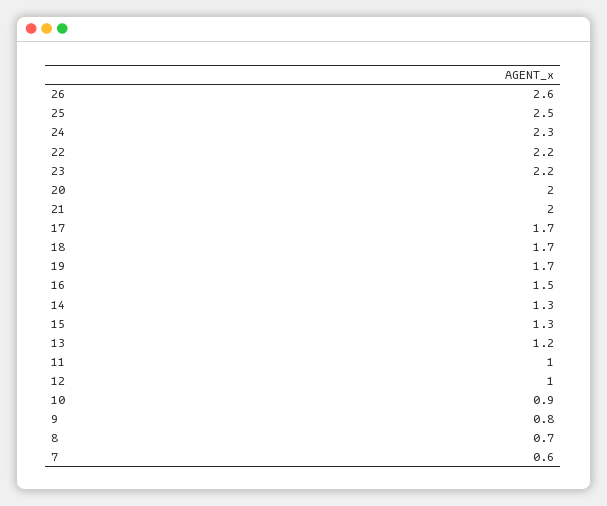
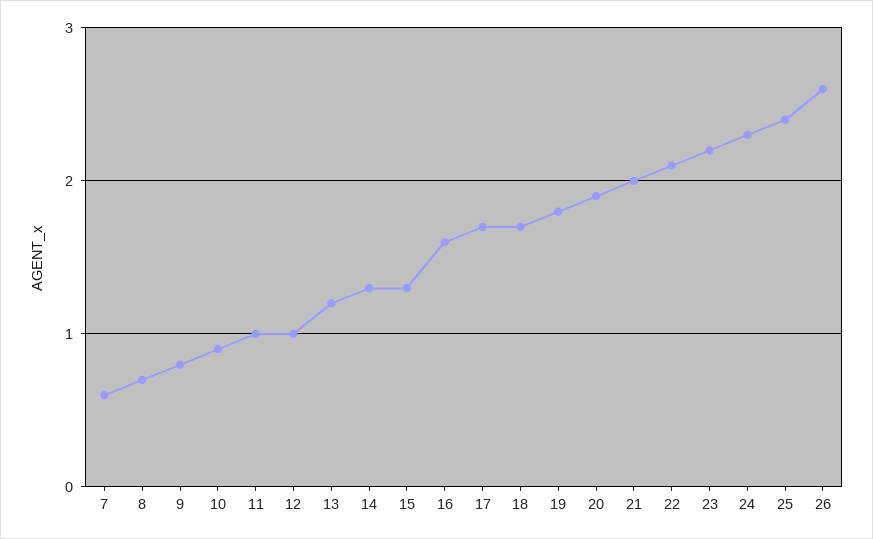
  {
    "26": 2.6,
-   "25": 2.5,
+   "25": 2.4,
    "24": 2.3,
-   "22": 2.2,
+   "22": 2.1,
    "23": 2.2,
-   "20": 2,
+   "20": 1.9,
    "21": 2,
    "17": 1.7,
    "18": 1.7,
-   "19": 1.7,
+   "19": 1.8,
-   "16": 1.5,
+   "16": 1.6,
    "14": 1.3,
    "15": 1.3,
    "13": 1.2,
    "11": 1,
    "12": 1,
    "10": 0.9,
    "9": 0.8,
    "8": 0.7,
    "7": 0.6
  }

